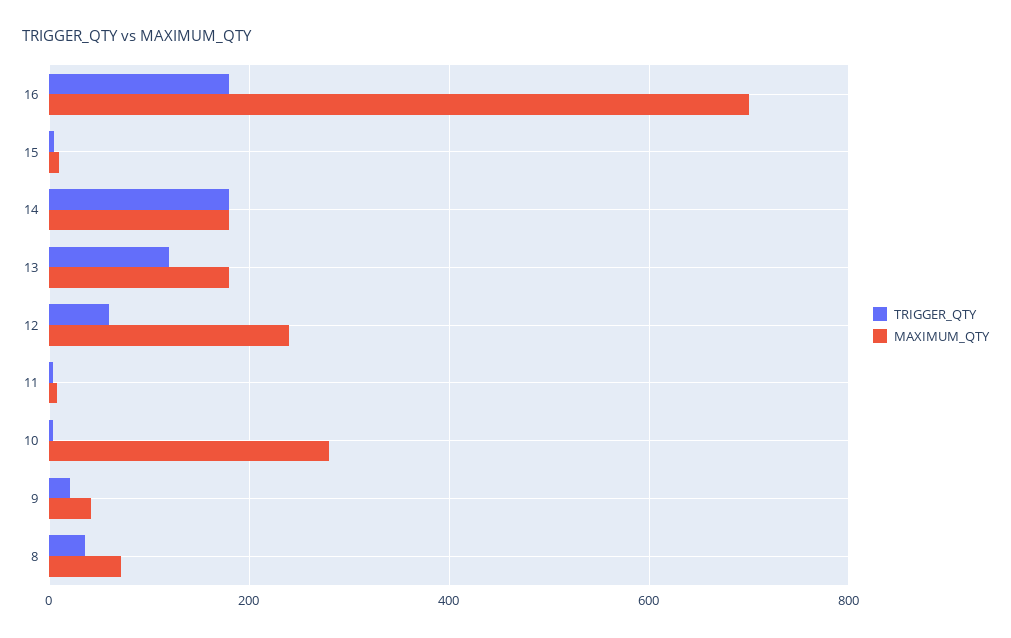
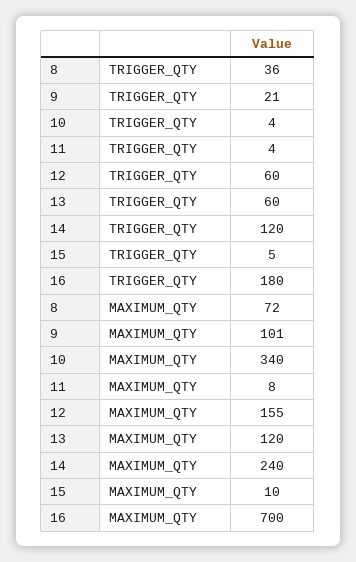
  {
    "TRIGGER_QTY": {
      "16": 180,
      "15": 5,
-     "14": 180,
+     "14": 120,
-     "13": 120,
+     "13": 60,
      "12": 60,
      "11": 4,
      "10": 4,
      "9": 21,
      "8": 36
    },
    "MAXIMUM_QTY": {
      "16": 700,
      "15": 10,
-     "14": 180,
+     "14": 240,
-     "13": 180,
+     "13": 120,
-     "12": 240,
+     "12": 155,
      "11": 8,
-     "10": 280,
+     "10": 340,
-     "9": 40,
+     "9": 101,
      "8": 72
    }
  }

